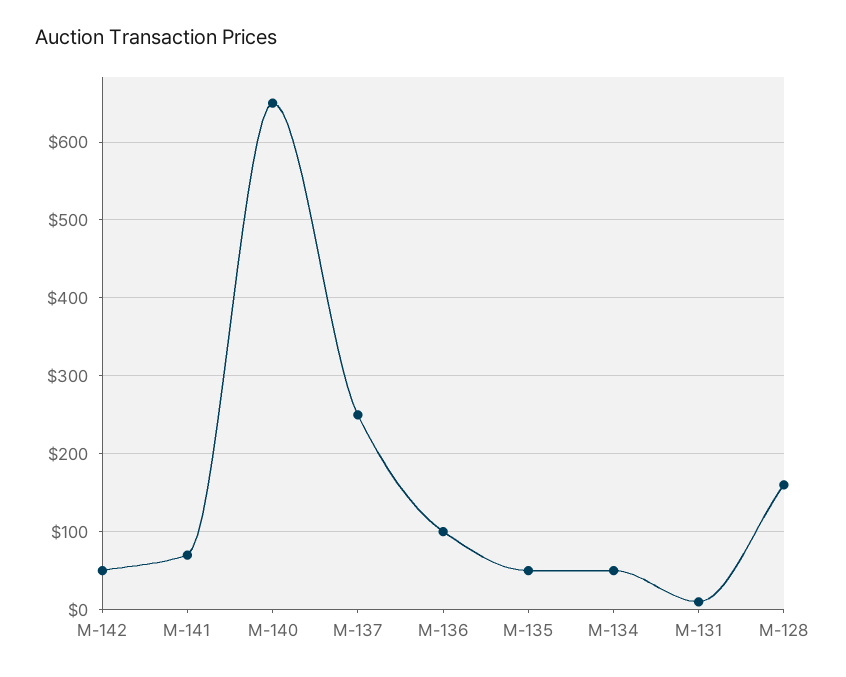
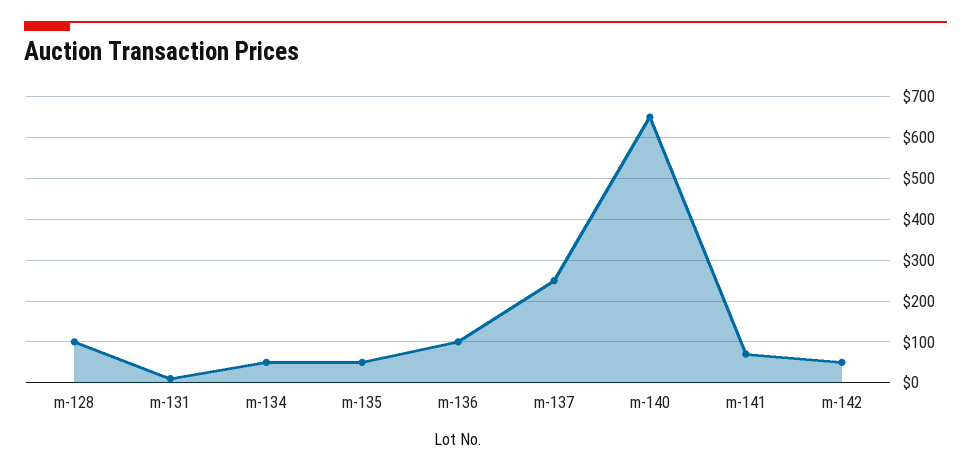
  {
    "M-142": 50,
    "M-141": 70,
    "M-140": 650,
    "M-137": 250,
    "M-136": 100,
    "M-135": 50,
    "M-134": 50,
    "M-131": 10,
-   "M-128": 160
+   "M-128": 100
  }

